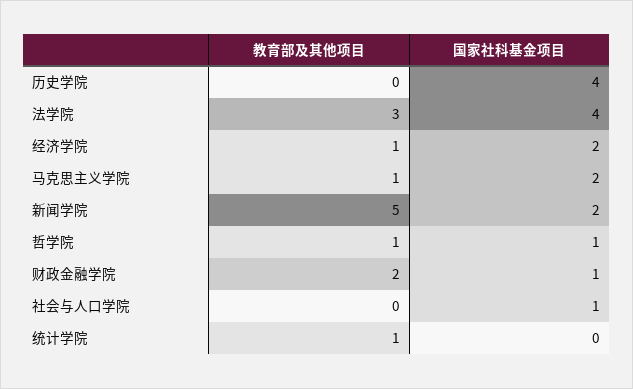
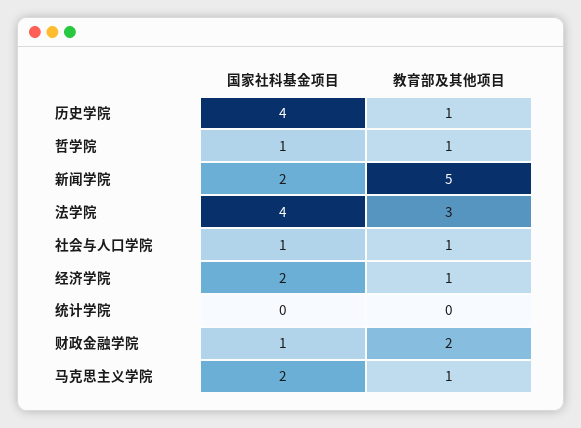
  {
    "教育部及其他项目": {
-     "历史学院": 0,
+     "历史学院": 1,
      "法学院": 3,
      "经济学院": 1,
      "马克思主义学院": 1,
      "新闻学院": 5,
      "哲学院": 1,
      "财政金融学院": 2,
-     "社会与人口学院": 0,
+     "社会与人口学院": 1,
-     "统计学院": 1
+     "统计学院": 0
    },
    "国家社科基金项目": {
      "历史学院": 4,
      "法学院": 4,
      "经济学院": 2,
      "马克思主义学院": 2,
      "新闻学院": 2,
      "哲学院": 1,
      "财政金融学院": 1,
      "社会与人口学院": 1,
      "统计学院": 0
    }
  }

